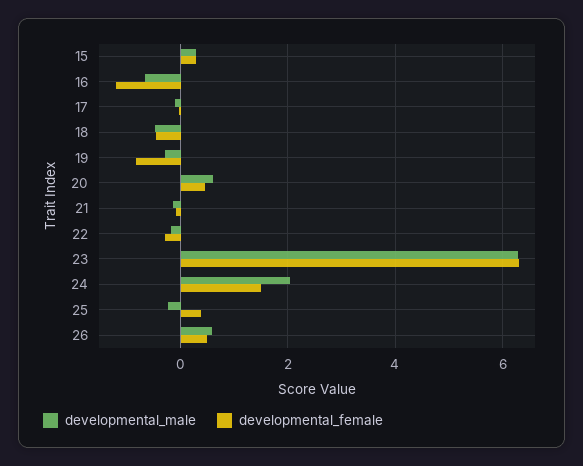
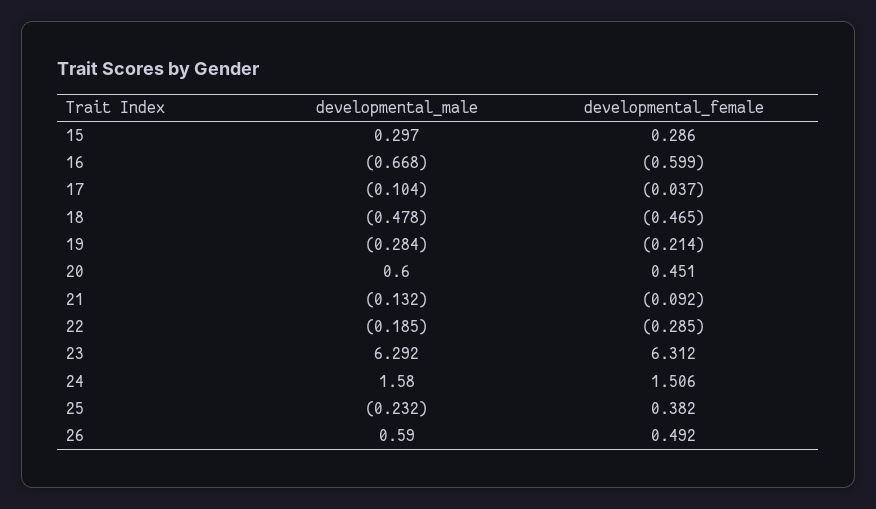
  {
    "developmental_male": {
      "15": 0.297,
      "16": -0.668,
      "17": -0.104,
      "18": -0.478,
      "19": -0.284,
      "20": 0.6,
      "21": -0.132,
      "22": -0.185,
      "23": 6.292,
-     "24": 2,
+     "24": 1.58,
      "25": -0.232,
      "26": 0.59
    },
    "developmental_female": {
      "15": 0.286,
-     "16": -1.2,
+     "16": -0.599,
      "17": -0.037,
      "18": -0.465,
-     "19": -0.8,
+     "19": -0.214,
      "20": 0.451,
      "21": -0.092,
      "22": -0.285,
      "23": 6.312,
      "24": 1.506,
      "25": 0.382,
      "26": 0.492
    }
  }

